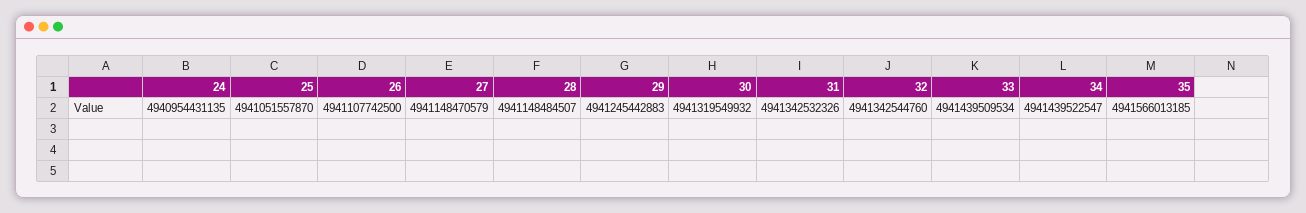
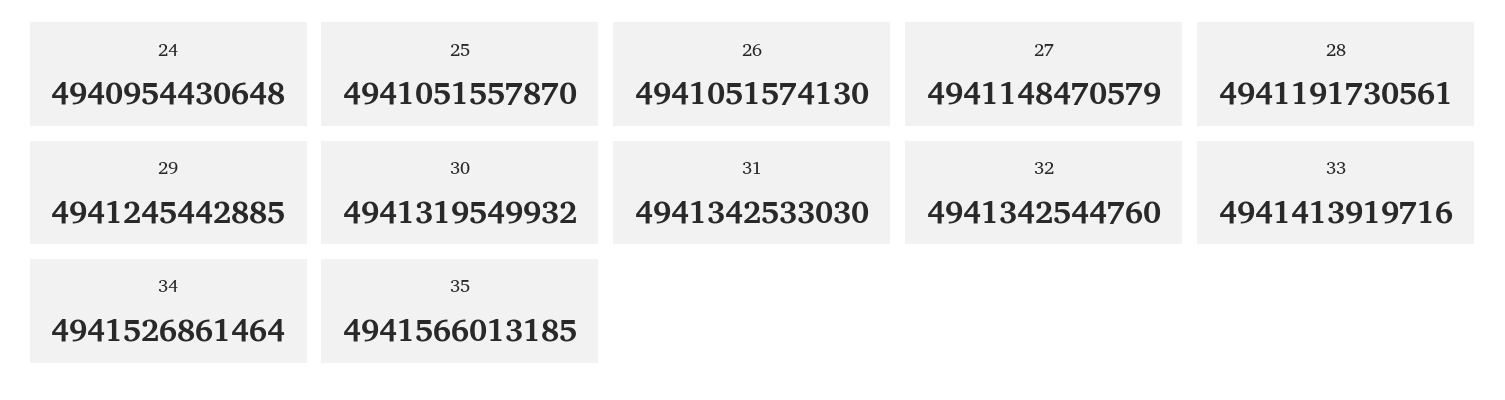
  {
-   "24": 4940954431135,
+   "24": 4940954430648,
    "25": 4941051557870,
-   "26": 4941107742500,
+   "26": 4941051574130,
    "27": 4941148470579,
-   "28": 4941148484507,
+   "28": 4941191730561,
-   "29": 4941245442883,
+   "29": 4941245442885,
    "30": 4941319549932,
-   "31": 4941342532326,
+   "31": 4941342533030,
    "32": 4941342544760,
-   "33": 4941439509534,
+   "33": 4941413919716,
-   "34": 4941439522547,
+   "34": 4941526861464,
    "35": 4941566013185
  }

